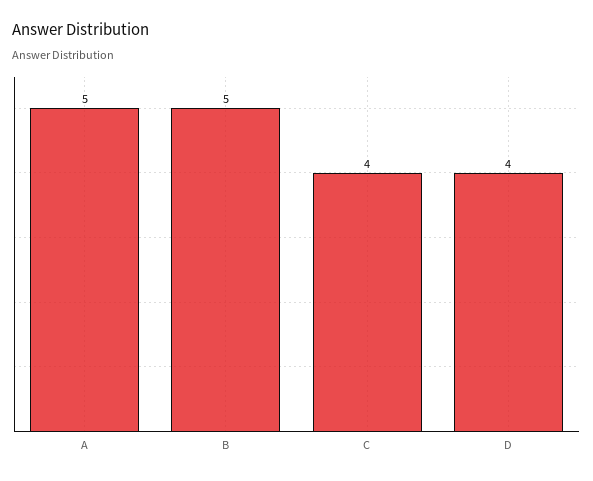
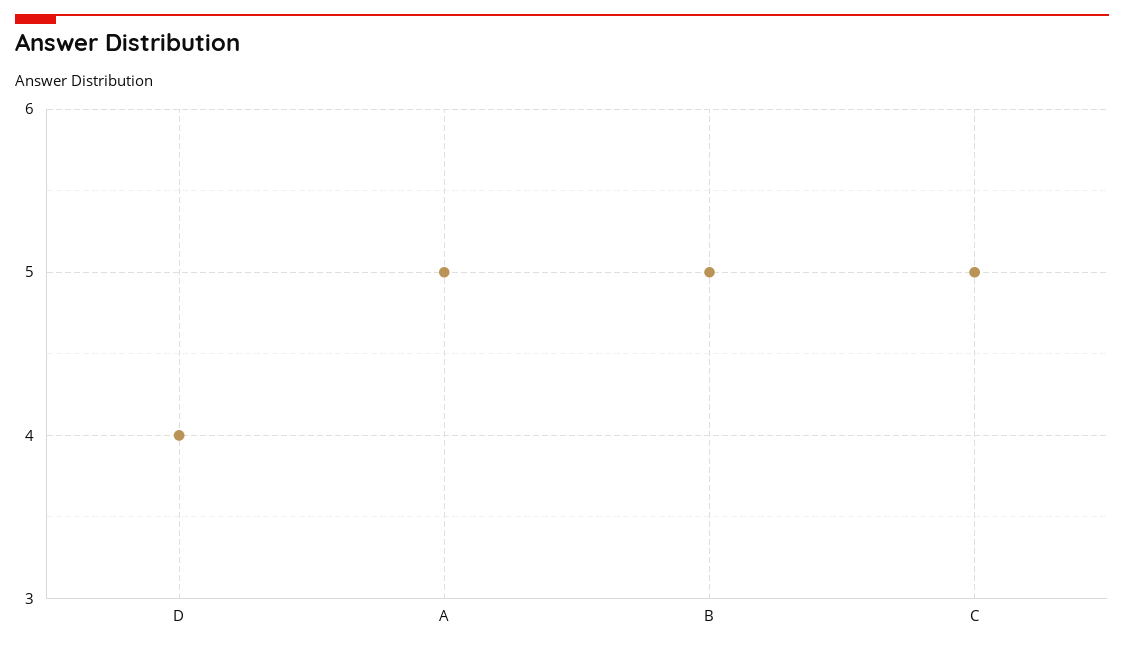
  {
    "A": 5,
    "B": 5,
-   "C": 4,
+   "C": 5,
    "D": 4
  }

